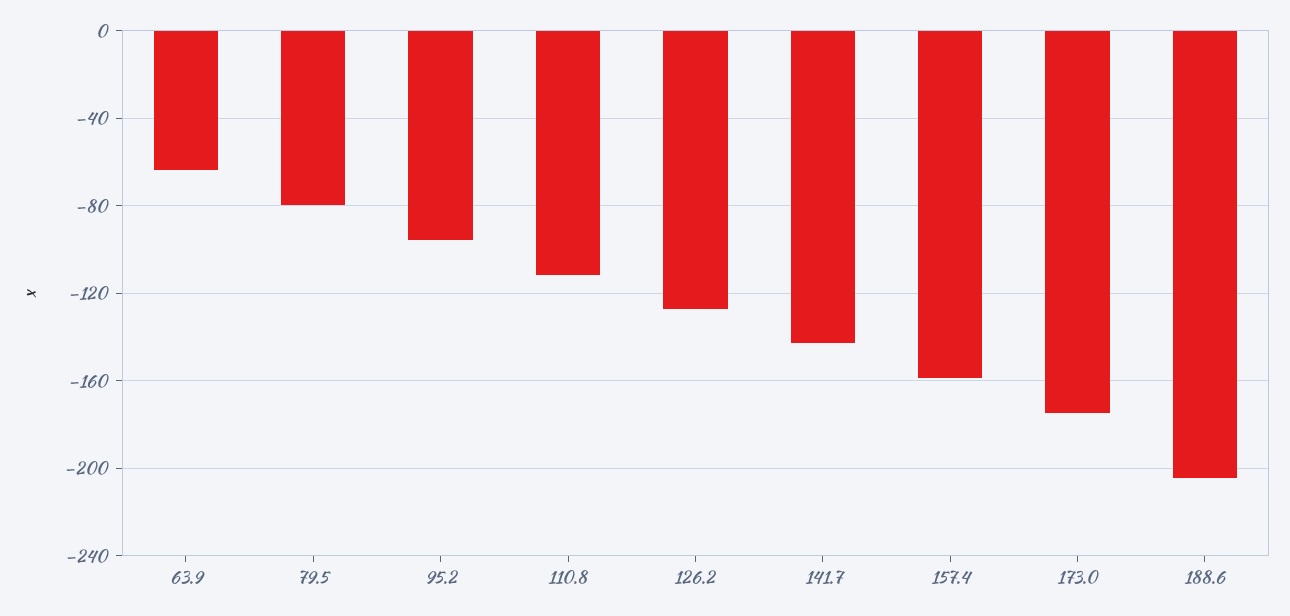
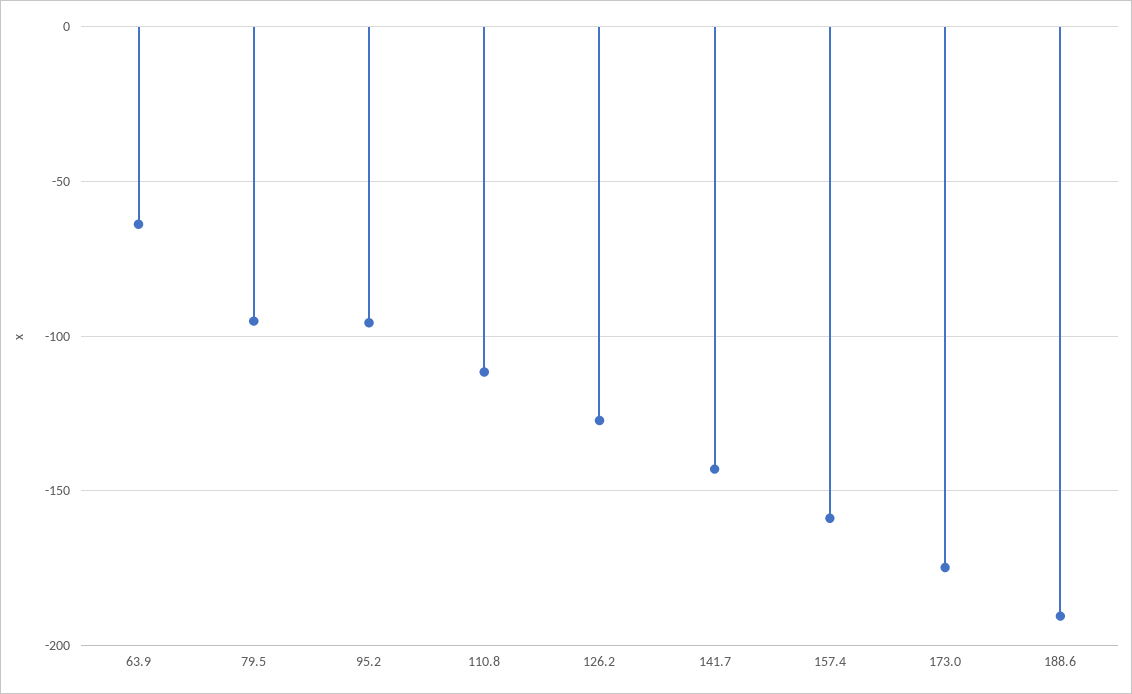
  {
    "63.9": -65,
-   "79.5": -80,
+   "79.5": -95,
    "95.2": -95,
    "110.8": -110,
    "126.2": -125,
    "141.7": -145,
    "157.4": -160,
    "173.0": -175,
-   "188.6": -205
+   "188.6": -190
  }

